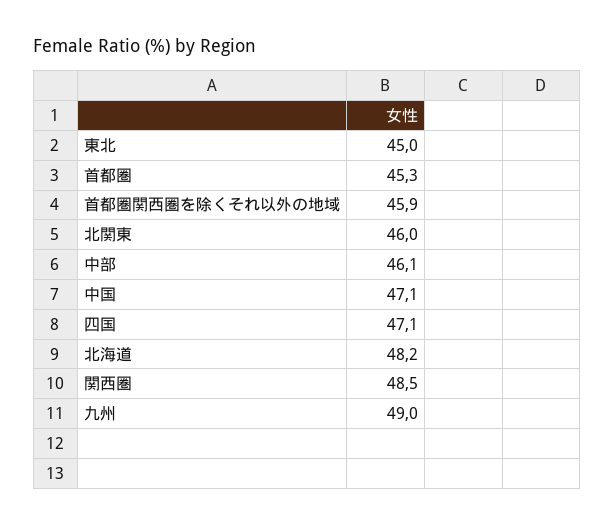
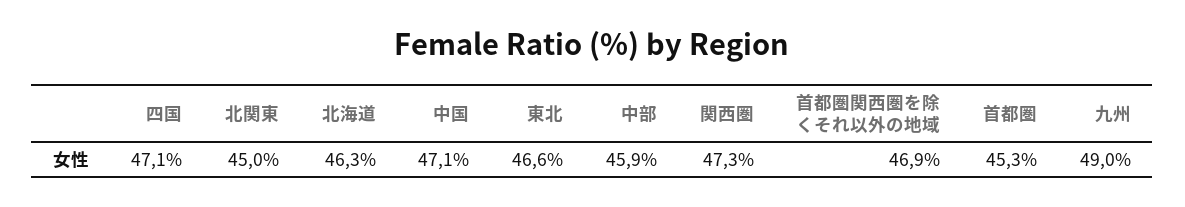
  {
-   "東北": 45,
+   "東北": 46.6,
    "首都圏": 45.3,
-   "首都圏関西圏を除くそれ以外の地域": 45.9,
+   "首都圏関西圏を除くそれ以外の地域": 46.9,
-   "北関東": 46,
+   "北関東": 45,
-   "中部": 46.1,
+   "中部": 45.9,
    "中国": 47.1,
    "四国": 47.1,
-   "北海道": 48.2,
+   "北海道": 46.3,
-   "関西圏": 48.5,
+   "関西圏": 47.3,
    "九州": 49
  }

